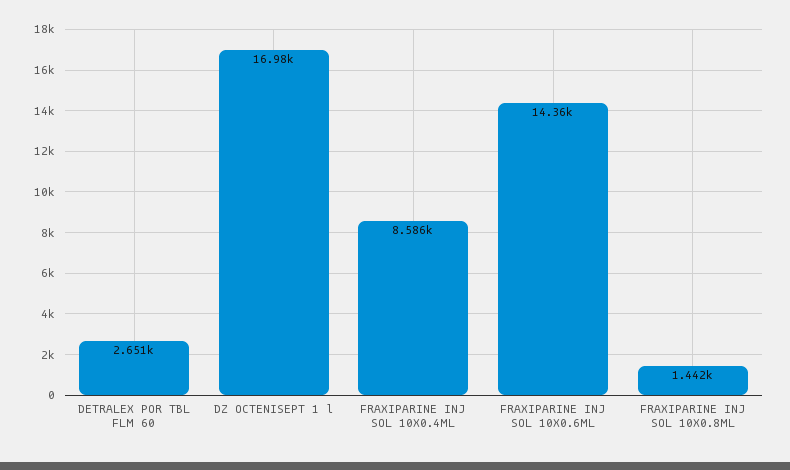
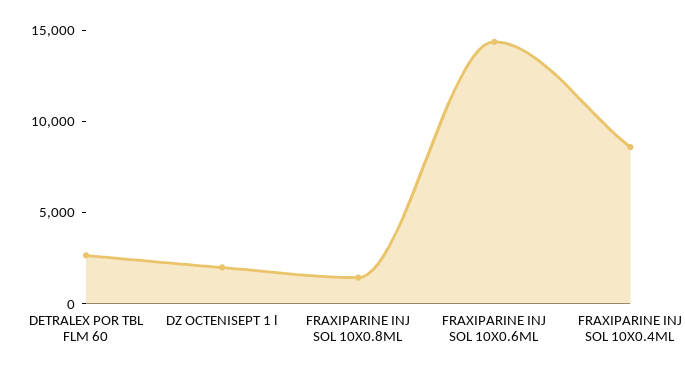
  {
    "DETRALEX POR TBL FLM 60": 2651,
-   "DZ OCTENISEPT 1 l": 16980,
+   "DZ OCTENISEPT 1 l": 2000,
    "FRAXIPARINE INJ SOL 10X0.4ML": 8586,
    "FRAXIPARINE INJ SOL 10X0.6ML": 14360,
    "FRAXIPARINE INJ SOL 10X0.8ML": 1442
  }

